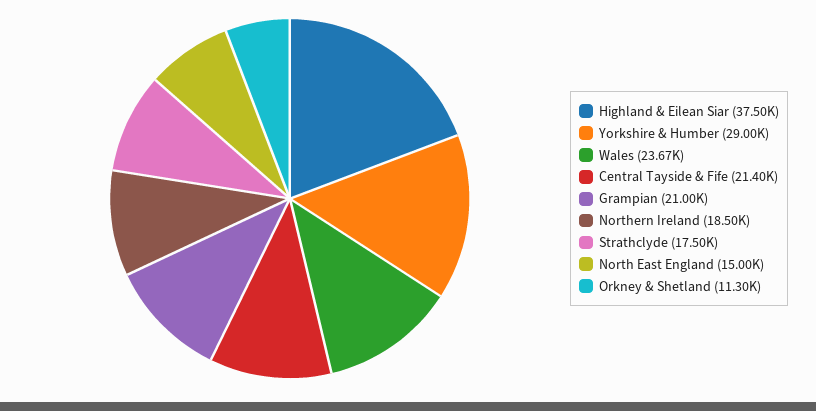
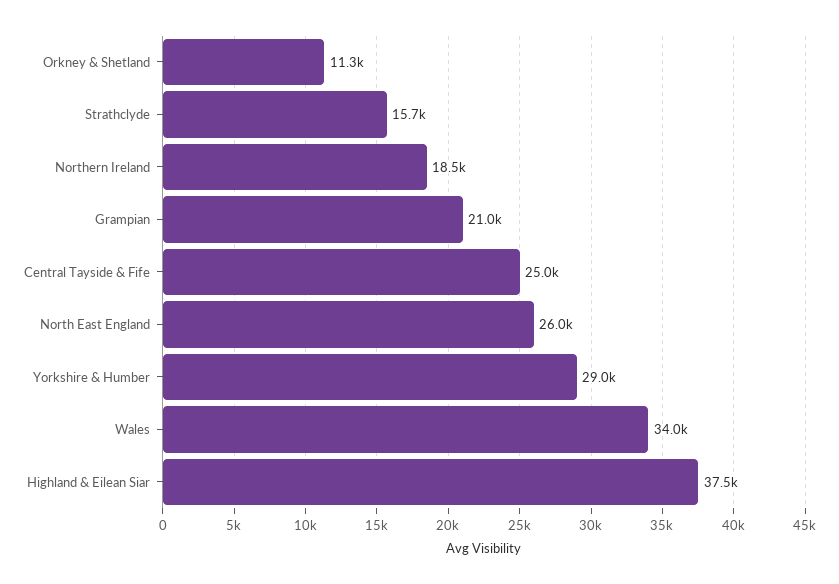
  {
    "Highland & Eilean Siar": 37500,
    "Yorkshire & Humber": 29000,
-   "Wales": 23670,
+   "Wales": 34000,
-   "Central Tayside & Fife": 21400,
+   "Central Tayside & Fife": 25000,
    "Grampian": 21000,
    "Northern Ireland": 18500,
-   "Strathclyde": 17500,
+   "Strathclyde": 15700,
-   "North East England": 15000,
+   "North East England": 26000,
    "Orkney & Shetland": 11300
  }

